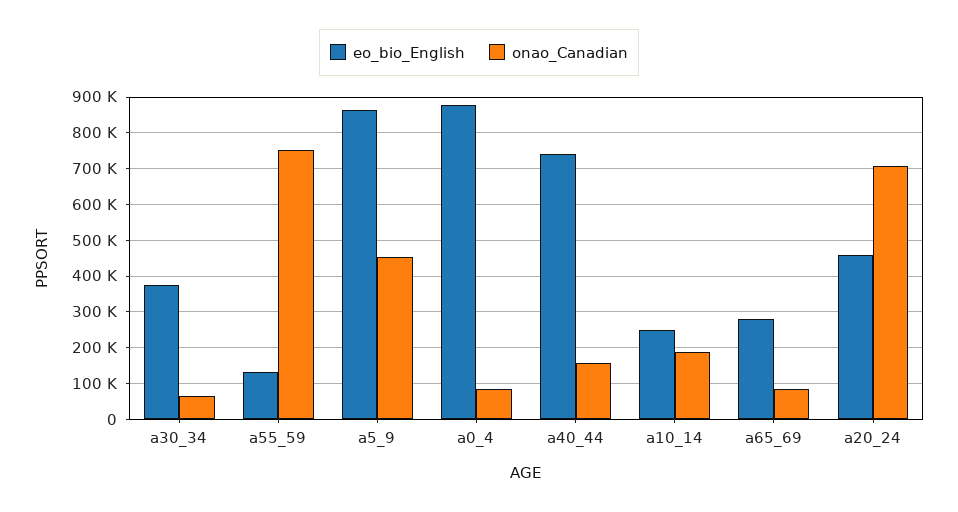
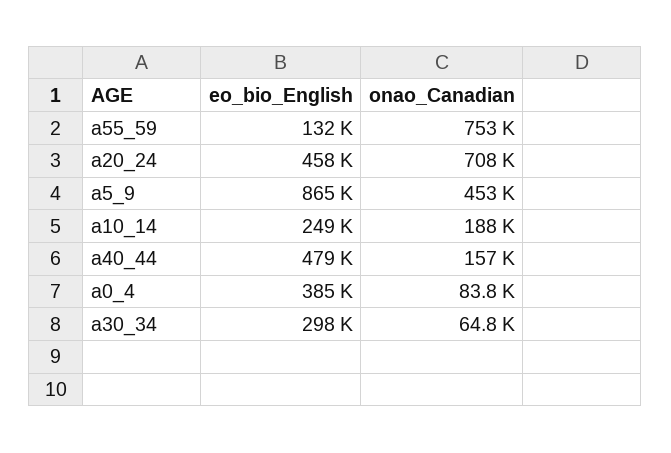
  {
    "eo_bio_English": {
-     "a30_34": 380000,
+     "a30_34": 298000,
      "a55_59": 132000,
      "a5_9": 865000,
-     "a0_4": 880000,
+     "a0_4": 385000,
-     "a40_44": 740000,
+     "a40_44": 479000,
      "a10_14": 249000,
-     "a65_69": 280000,
      "a20_24": 458000
    },
    "onao_Canadian": {
      "a30_34": 64800,
      "a55_59": 753000,
      "a5_9": 453000,
      "a0_4": 83800,
      "a40_44": 157000,
      "a10_14": 188000,
-     "a65_69": 80000,
      "a20_24": 708000
    }
  }

